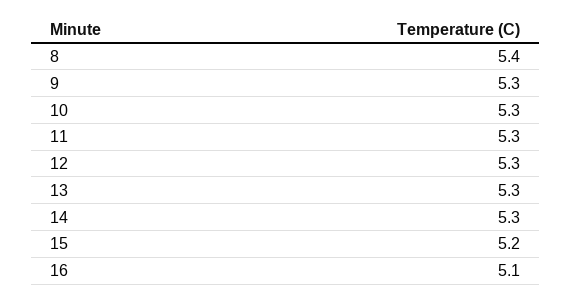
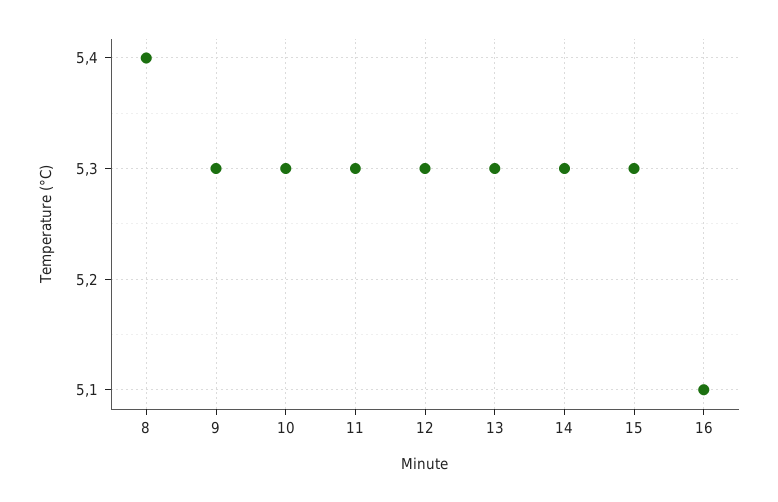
  {
    "8": 5.4,
    "9": 5.3,
    "10": 5.3,
    "11": 5.3,
    "12": 5.3,
    "13": 5.3,
    "14": 5.3,
-   "15": 5.2,
+   "15": 5.3,
    "16": 5.1
  }

